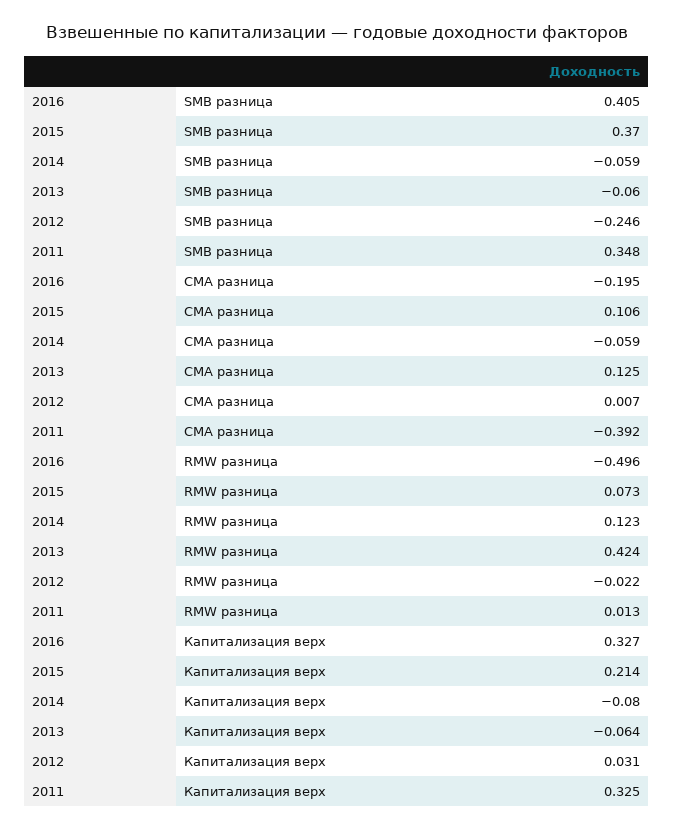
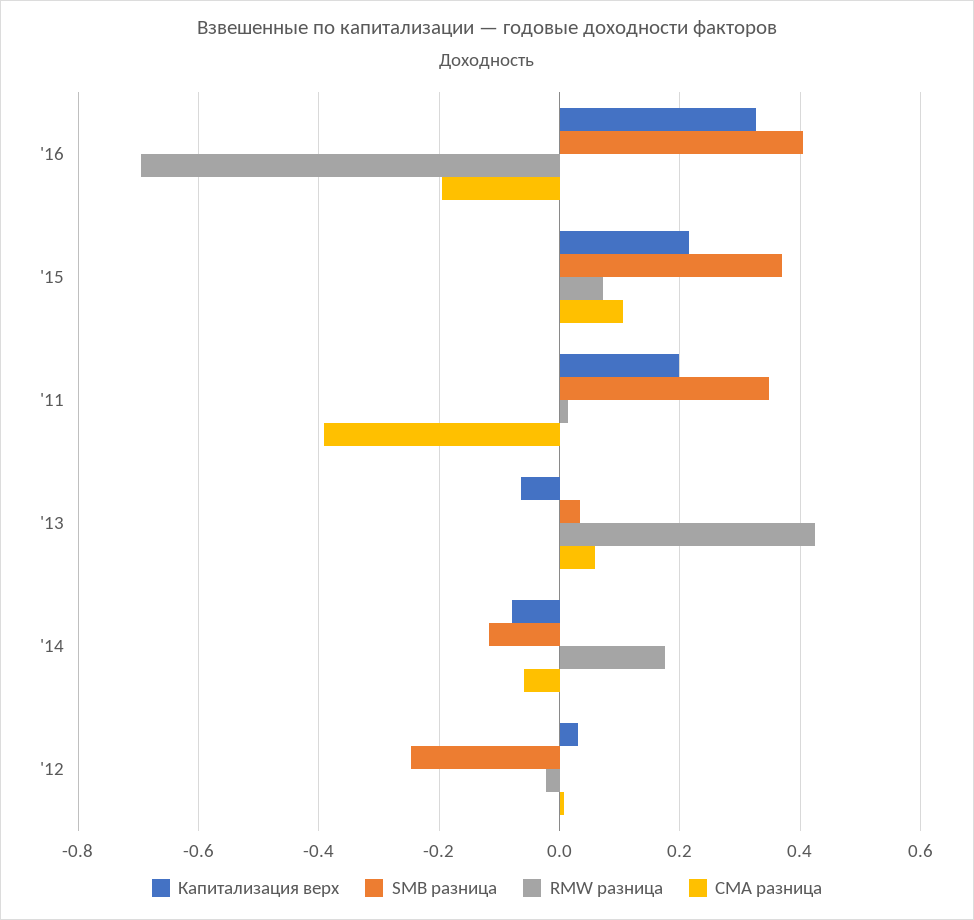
  {
    "SMB разница": {
      "2016": 0.405,
      "2015": 0.37,
-     "2014": -0.059,
+     "2014": -0.12,
-     "2013": -0.06,
+     "2013": 0.04,
      "2012": -0.246,
      "2011": 0.348
    },
    "CMA разница": {
      "2016": -0.195,
      "2015": 0.106,
      "2014": -0.059,
-     "2013": 0.125,
+     "2013": 0.06,
      "2012": 0.007,
      "2011": -0.392
    },
    "RMW разница": {
-     "2016": -0.496,
+     "2016": -0.7,
      "2015": 0.073,
-     "2014": 0.123,
+     "2014": 0.18,
      "2013": 0.424,
      "2012": -0.022,
      "2011": 0.013
    },
    "Капитализация верх": {
      "2016": 0.327,
      "2015": 0.214,
      "2014": -0.08,
      "2013": -0.064,
      "2012": 0.031,
-     "2011": 0.325
+     "2011": 0.2
    }
  }

